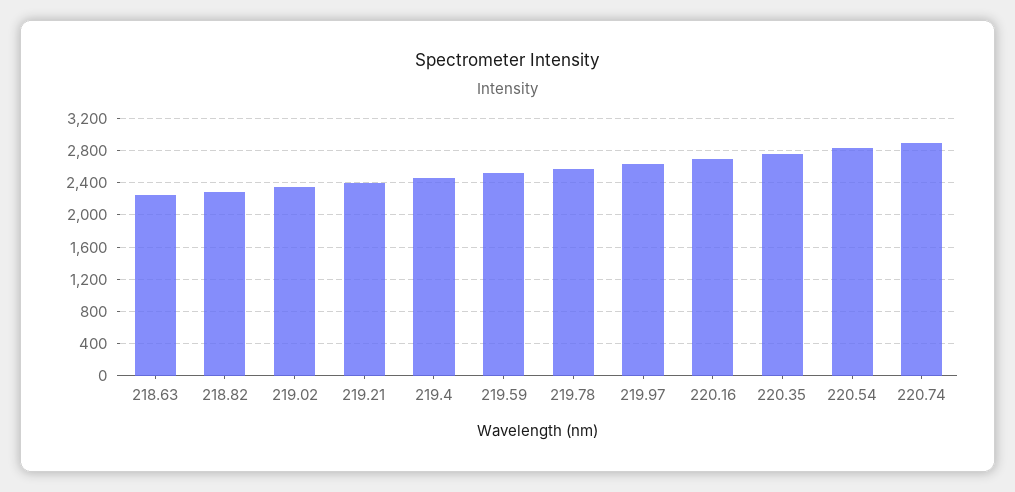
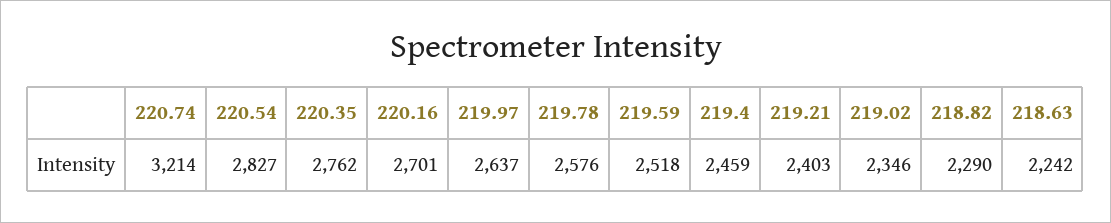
  {
    "218.63": 2242,
    "218.82": 2290,
    "219.02": 2346,
    "219.21": 2403,
    "219.4": 2459,
    "219.59": 2518,
    "219.78": 2576,
    "219.97": 2637,
    "220.16": 2701,
    "220.35": 2762,
    "220.54": 2827,
-   "220.74": 2900
+   "220.74": 3214
  }

